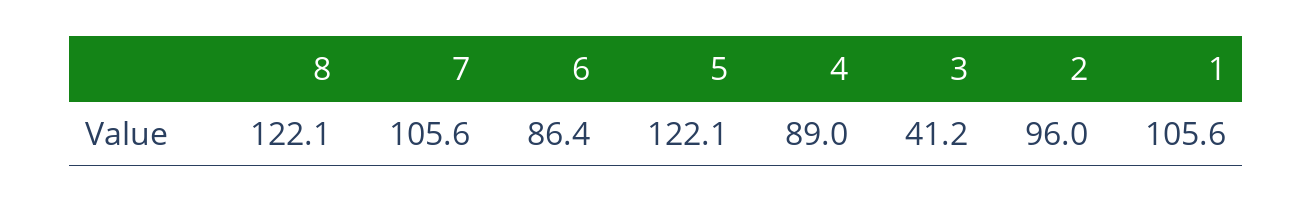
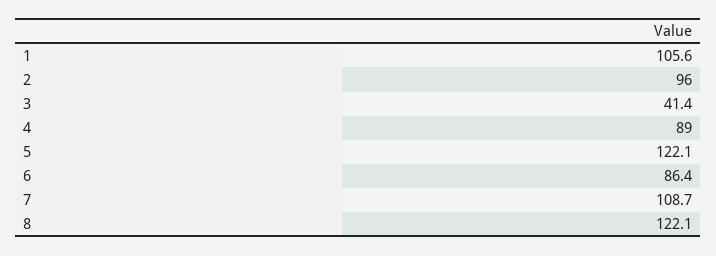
  {
    "8": 122.1,
-   "7": 105.6,
+   "7": 108.7,
    "6": 86.4,
    "5": 122.1,
    "4": 89,
-   "3": 41.2,
+   "3": 41.4,
    "2": 96,
    "1": 105.6
  }

